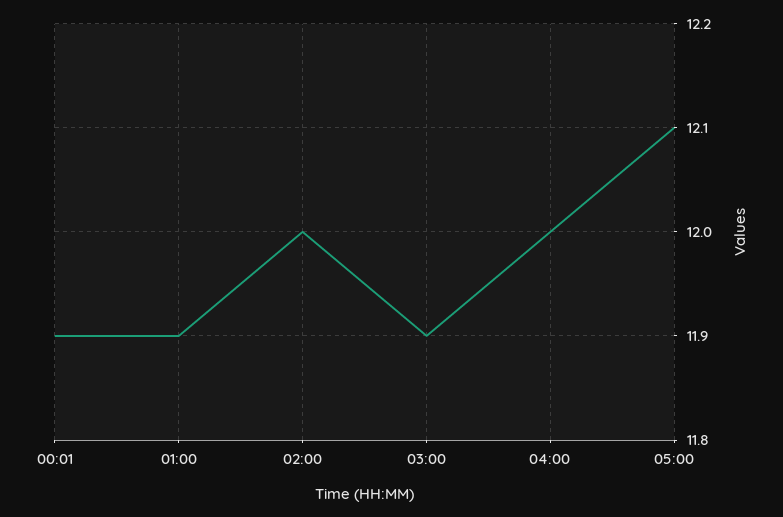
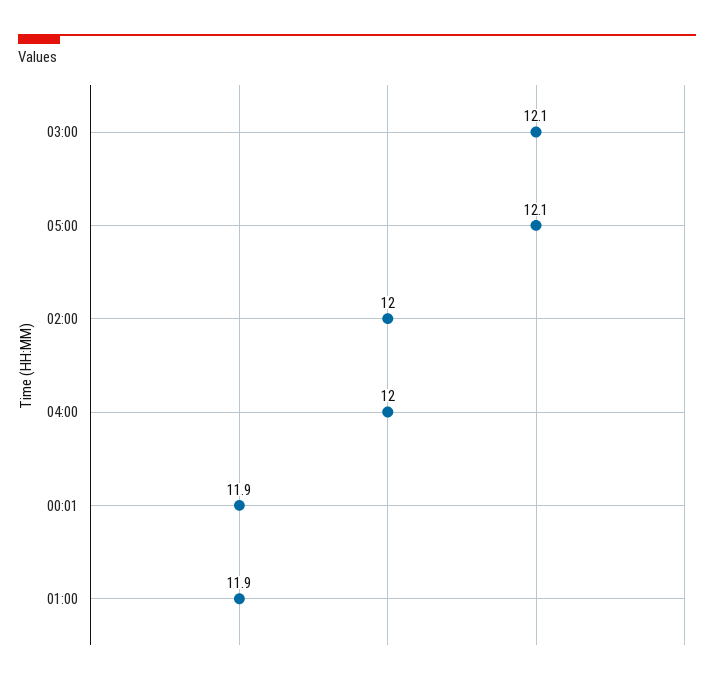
  {
    "00:01": 11.9,
    "01:00": 11.9,
    "02:00": 12,
-   "03:00": 11.9,
+   "03:00": 12.1,
    "04:00": 12,
    "05:00": 12.1
  }

